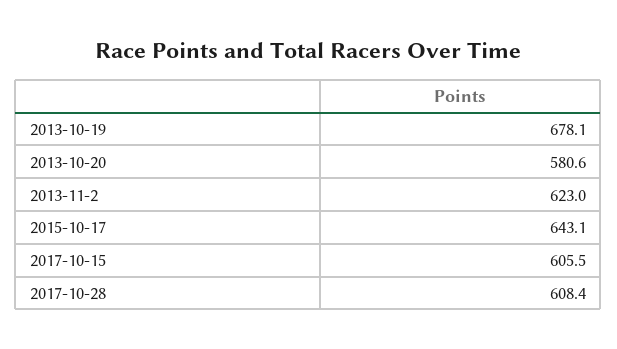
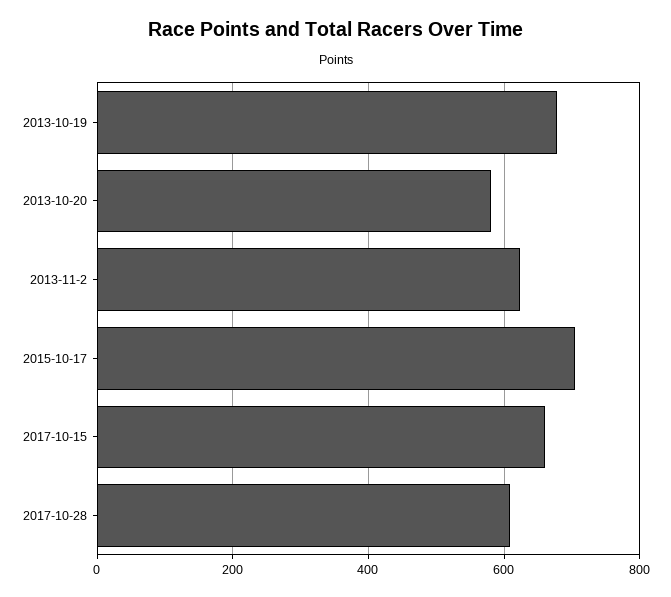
  {
    "2013-10-19": 678.1,
    "2013-10-20": 580.6,
    "2013-11-2": 623,
-   "2015-10-17": 643.1,
+   "2015-10-17": 700,
-   "2017-10-15": 605.5,
+   "2017-10-15": 660,
    "2017-10-28": 608.4
  }

